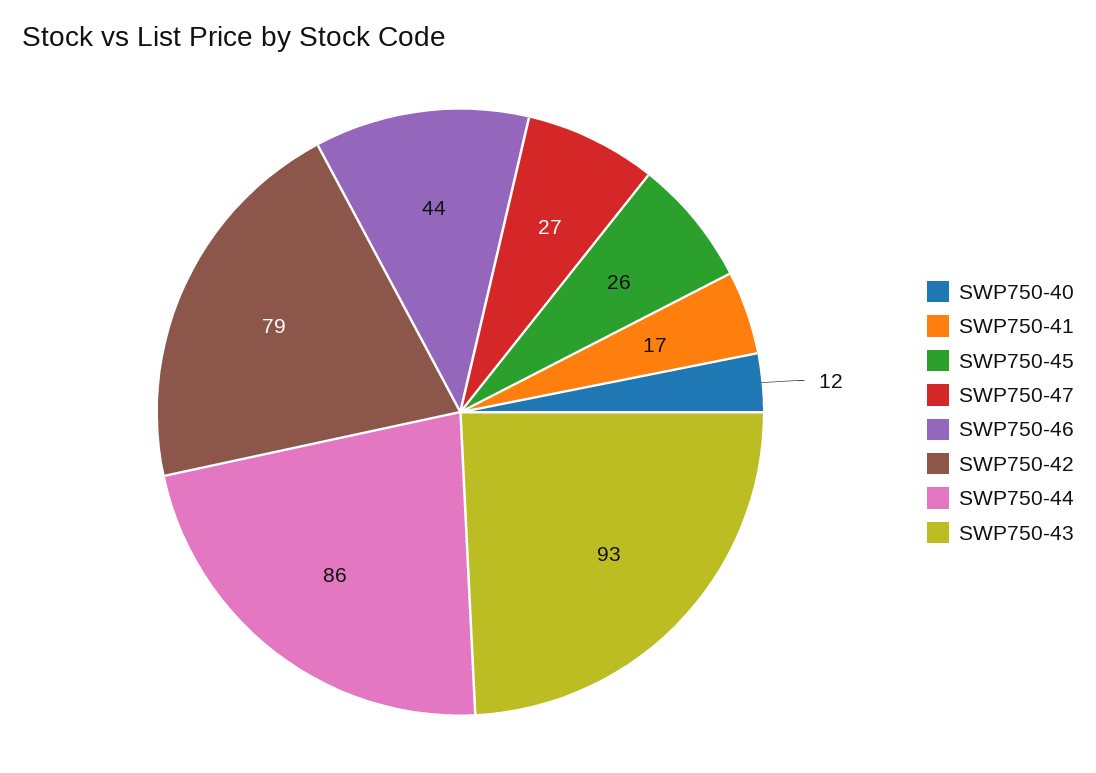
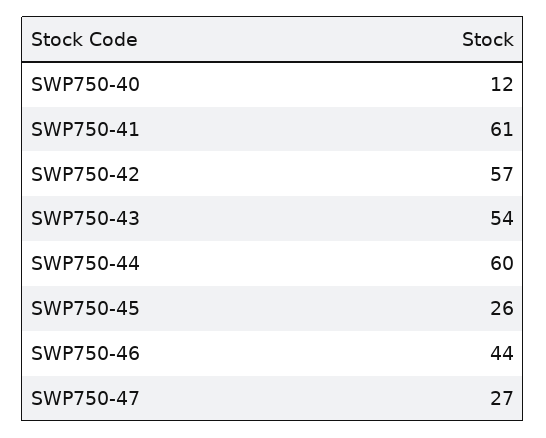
  {
    "SWP750-40": 12,
-   "SWP750-41": 17,
+   "SWP750-41": 61,
    "SWP750-45": 26,
    "SWP750-47": 27,
    "SWP750-46": 44,
-   "SWP750-42": 79,
+   "SWP750-42": 57,
-   "SWP750-44": 86,
+   "SWP750-44": 60,
-   "SWP750-43": 93
+   "SWP750-43": 54
  }

